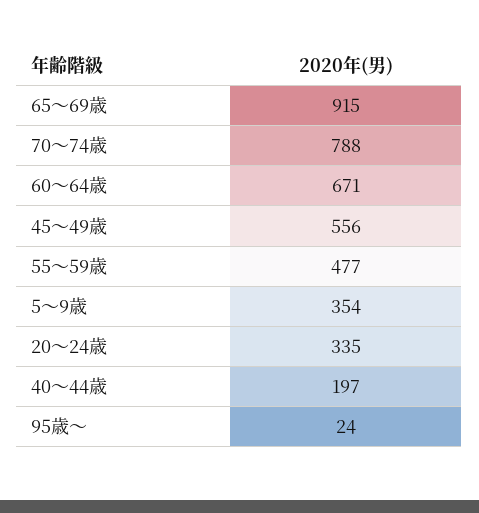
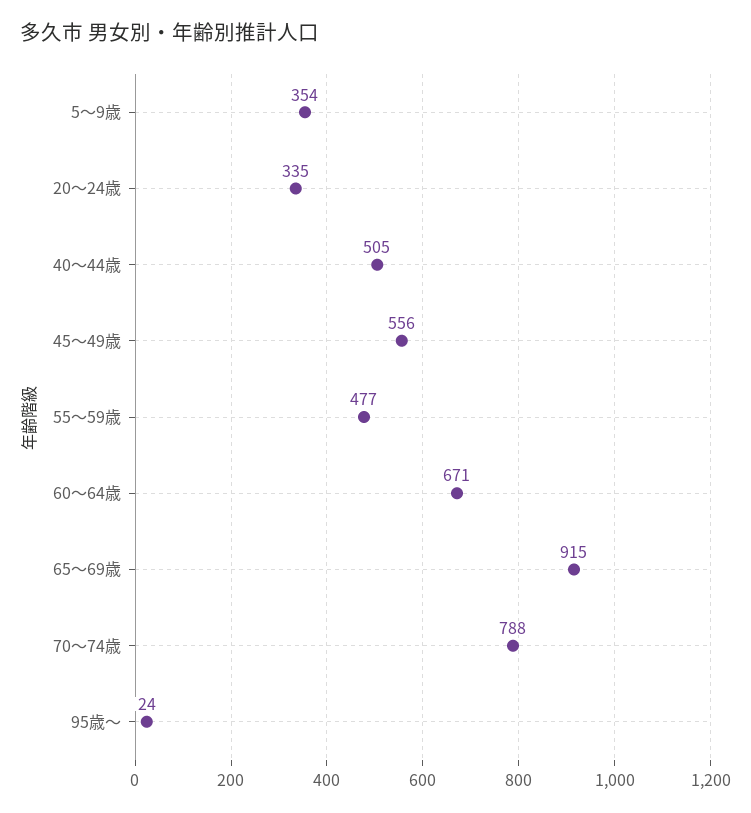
  {
    "65～69歳": 915,
    "70～74歳": 788,
    "60～64歳": 671,
    "45～49歳": 556,
    "55～59歳": 477,
    "5～9歳": 354,
    "20～24歳": 335,
-   "40～44歳": 197,
+   "40～44歳": 505,
    "95歳～": 24
  }

